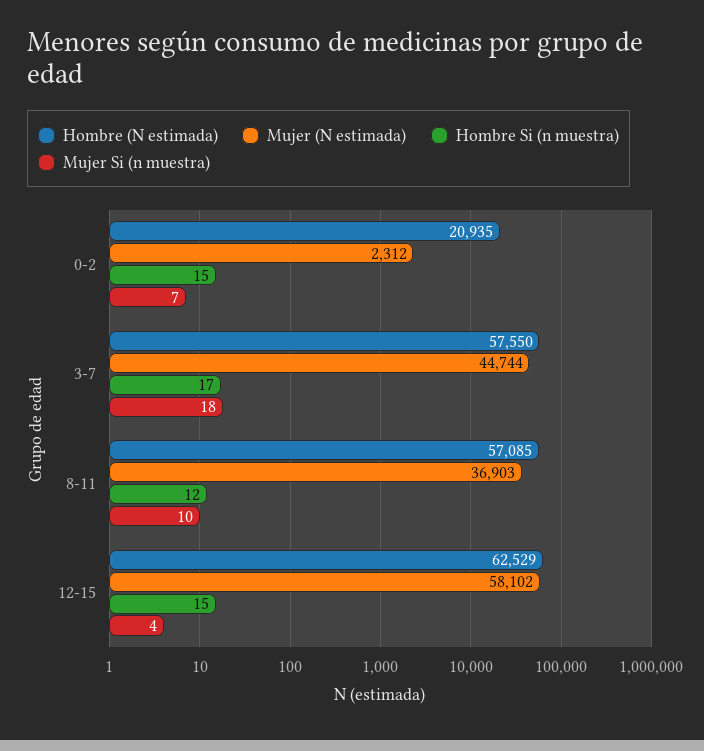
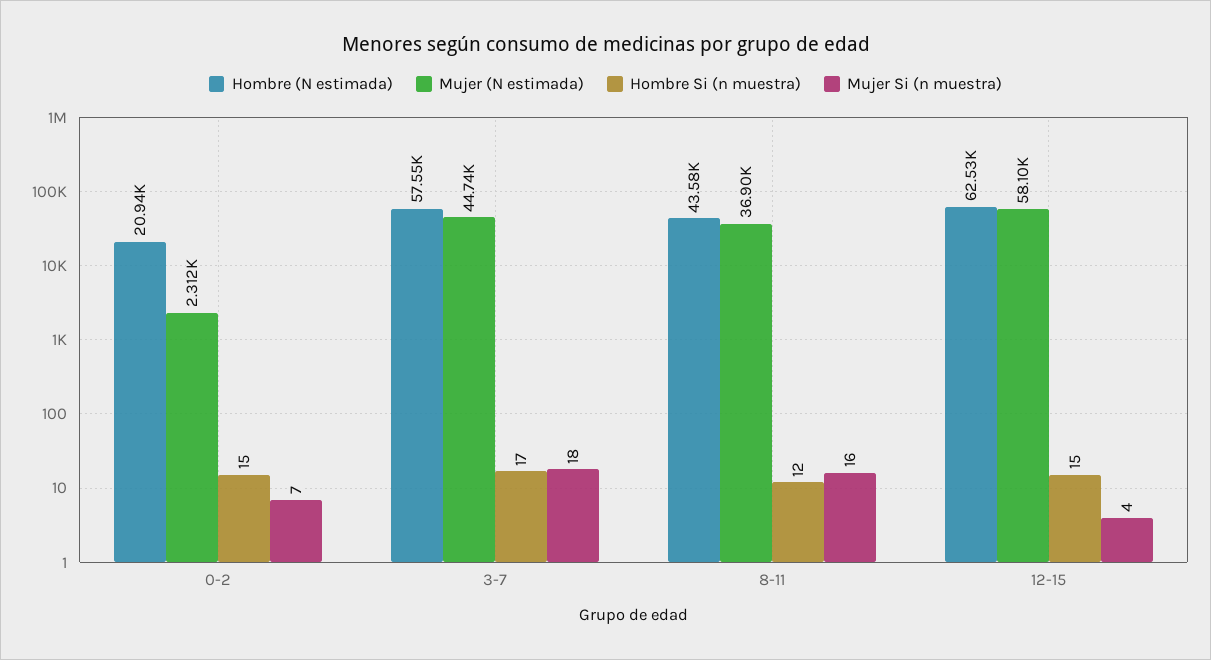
  {
    "Hombre (N estimada)": {
      "0-2": 20935,
      "3-7": 57550,
-     "8-11": 57085,
+     "8-11": 43580,
      "12-15": 62529
    },
    "Mujer (N estimada)": {
      "0-2": 2312,
      "3-7": 44744,
      "8-11": 36903,
      "12-15": 58102
    },
    "Hombre Si (n muestra)": {
      "0-2": 15,
      "3-7": 17,
      "8-11": 12,
      "12-15": 15
    },
    "Mujer Si (n muestra)": {
      "0-2": 7,
      "3-7": 18,
-     "8-11": 10,
+     "8-11": 16,
      "12-15": 4
    }
  }

